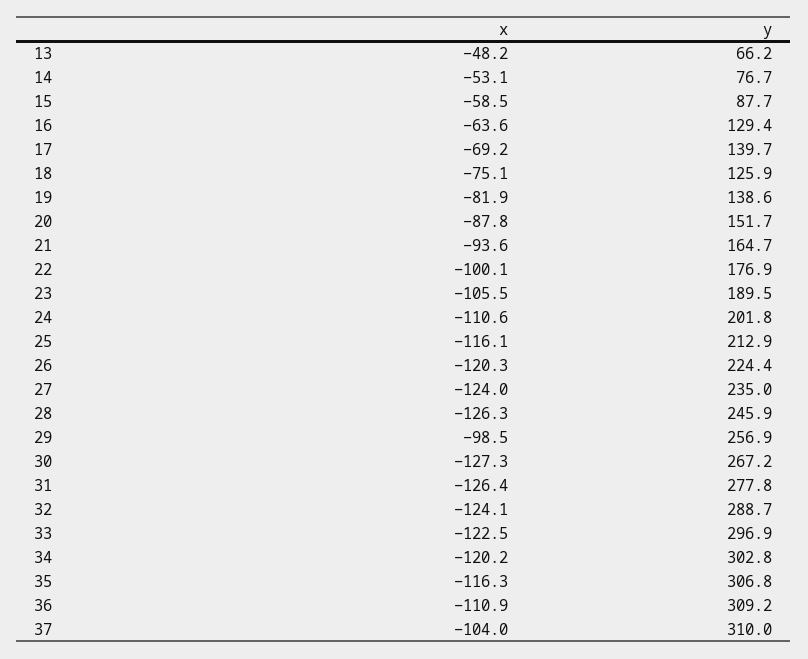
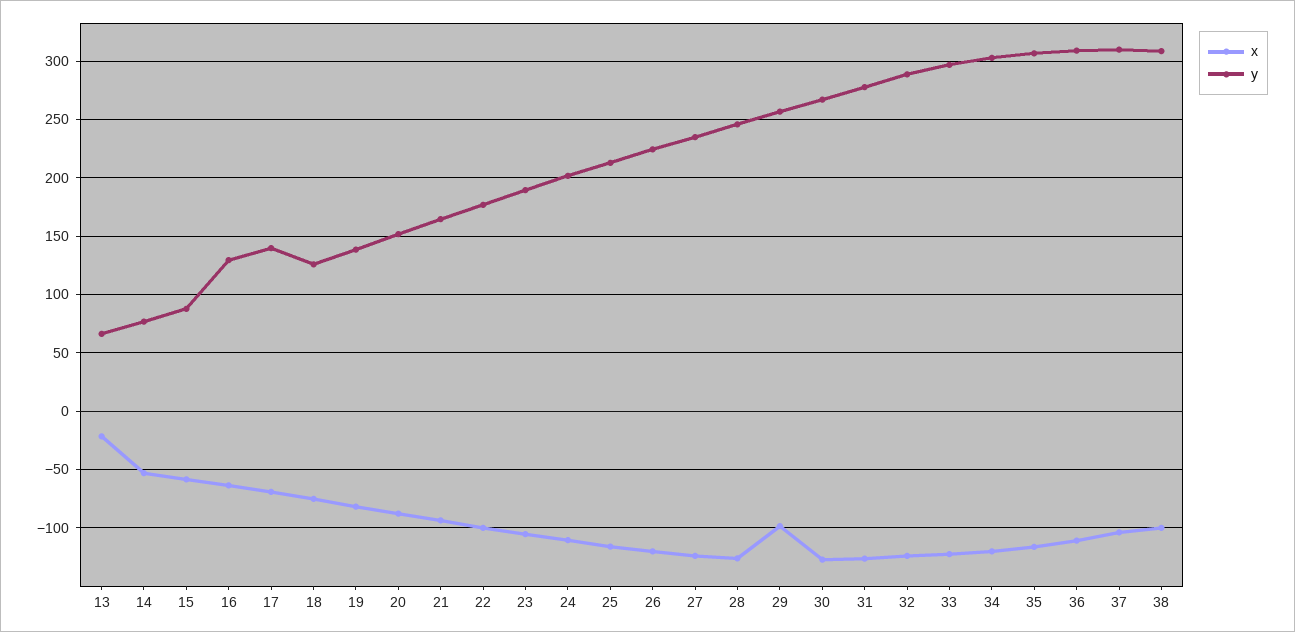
  {
    "x": {
-     "13": -48.2,
+     "13": -20,
      "14": -53.1,
      "15": -58.5,
      "16": -63.6,
      "17": -69.2,
      "18": -75.1,
      "19": -81.9,
      "20": -87.8,
      "21": -93.6,
      "22": -100.1,
      "23": -105.5,
      "24": -110.6,
      "25": -116.1,
      "26": -120.3,
      "27": -124,
      "28": -126.3,
      "29": -98.5,
      "30": -127.3,
      "31": -126.4,
      "32": -124.1,
      "33": -122.5,
      "34": -120.2,
      "35": -116.3,
      "36": -110.9,
-     "37": -104
+     "37": -104,
+     "38": -100
    },
    "y": {
      "13": 66.2,
      "14": 76.7,
      "15": 87.7,
      "16": 129.4,
      "17": 139.7,
      "18": 125.9,
      "19": 138.6,
      "20": 151.7,
      "21": 164.7,
      "22": 176.9,
      "23": 189.5,
      "24": 201.8,
      "25": 212.9,
      "26": 224.4,
      "27": 235,
      "28": 245.9,
      "29": 256.9,
      "30": 267.2,
      "31": 277.8,
      "32": 288.7,
      "33": 296.9,
      "34": 302.8,
      "35": 306.8,
      "36": 309.2,
-     "37": 310
+     "37": 310,
+     "38": 310
    }
  }

